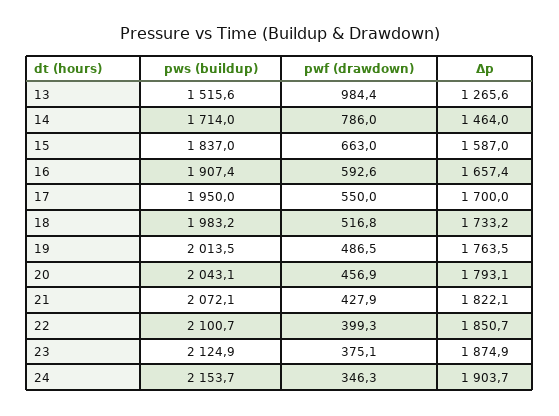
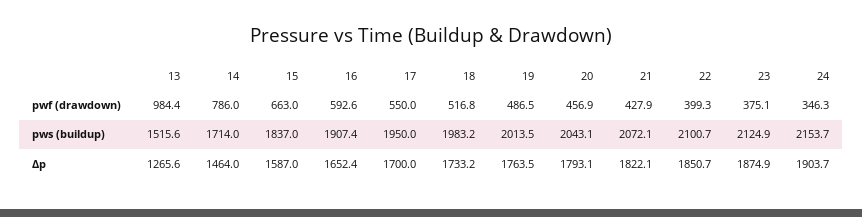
  {
    "pws (buildup)": {
      "13": 1515.6,
      "14": 1714,
      "15": 1837,
      "16": 1907.4,
      "17": 1950,
      "18": 1983.2,
      "19": 2013.5,
      "20": 2043.1,
      "21": 2072.1,
      "22": 2100.7,
      "23": 2124.9,
      "24": 2153.7
    },
    "pwf (drawdown)": {
      "13": 984.4,
      "14": 786,
      "15": 663,
      "16": 592.6,
      "17": 550,
      "18": 516.8,
      "19": 486.5,
      "20": 456.9,
      "21": 427.9,
      "22": 399.3,
      "23": 375.1,
      "24": 346.3
    },
    "Δp": {
      "13": 1265.6,
      "14": 1464,
      "15": 1587,
-     "16": 1657.4,
+     "16": 1652.4,
      "17": 1700,
      "18": 1733.2,
      "19": 1763.5,
      "20": 1793.1,
      "21": 1822.1,
      "22": 1850.7,
      "23": 1874.9,
      "24": 1903.7
    }
  }

